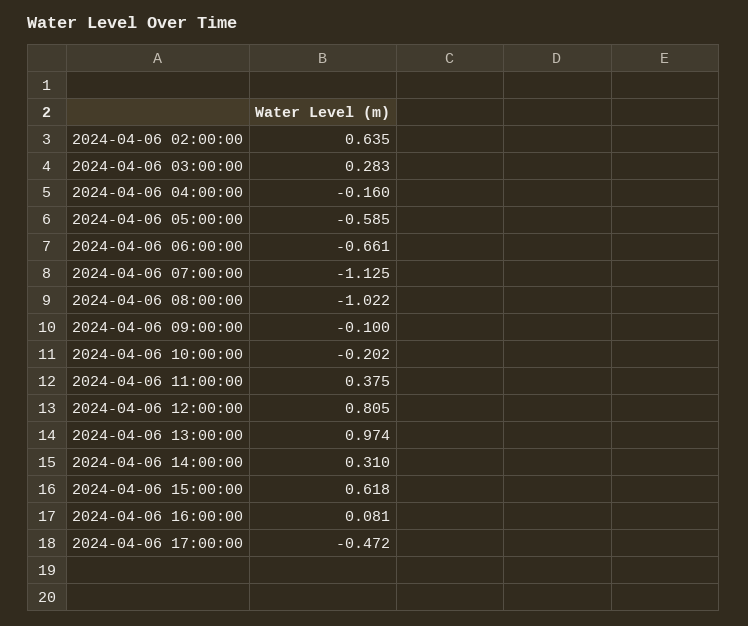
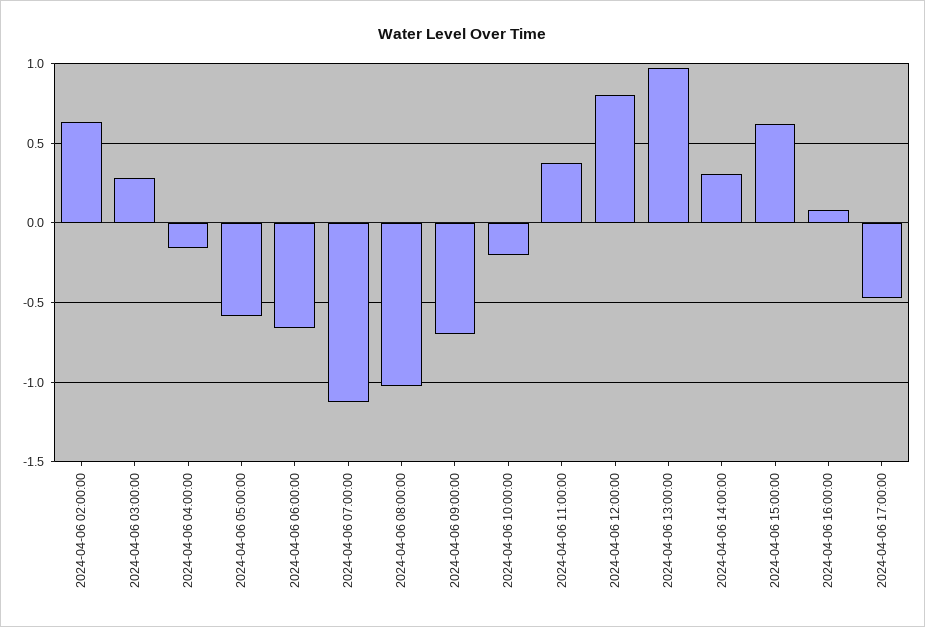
  {
    "2024-04-06 02:00:00": 0.635,
    "2024-04-06 03:00:00": 0.283,
    "2024-04-06 04:00:00": -0.16,
    "2024-04-06 05:00:00": -0.585,
    "2024-04-06 06:00:00": -0.661,
    "2024-04-06 07:00:00": -1.125,
    "2024-04-06 08:00:00": -1.022,
-   "2024-04-06 09:00:00": -0.1,
+   "2024-04-06 09:00:00": -0.7,
    "2024-04-06 10:00:00": -0.202,
    "2024-04-06 11:00:00": 0.375,
    "2024-04-06 12:00:00": 0.805,
    "2024-04-06 13:00:00": 0.974,
    "2024-04-06 14:00:00": 0.31,
    "2024-04-06 15:00:00": 0.618,
    "2024-04-06 16:00:00": 0.081,
    "2024-04-06 17:00:00": -0.472
  }

